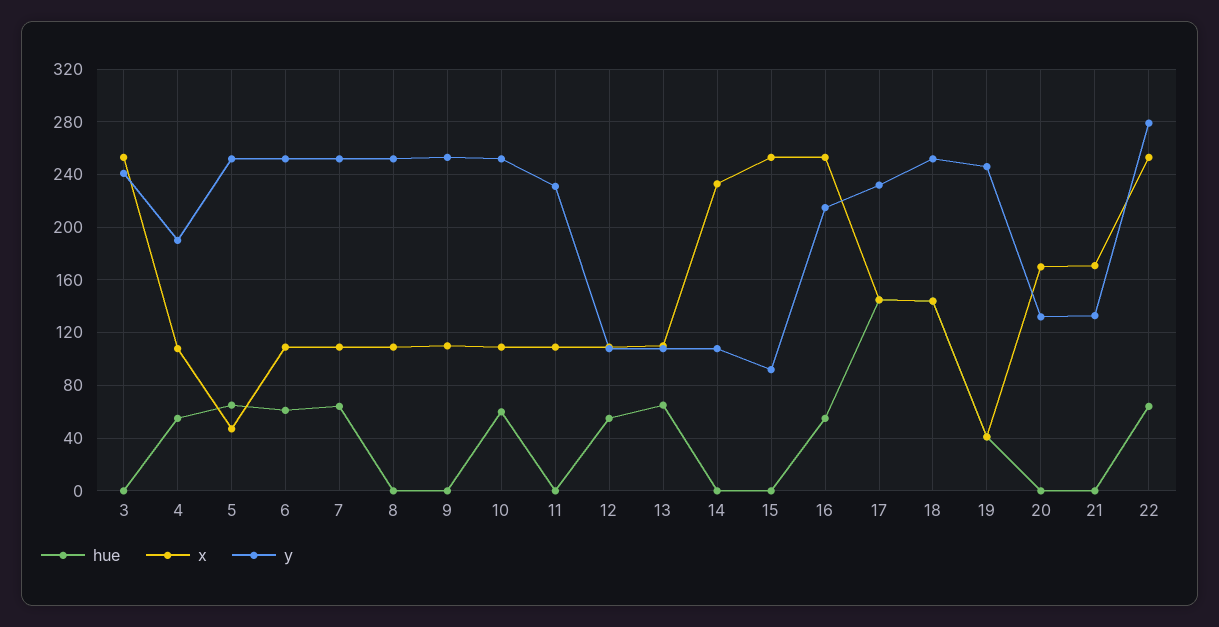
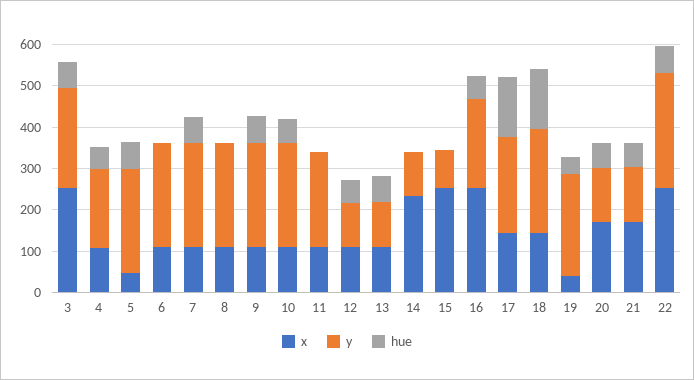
  {
    "hue": {
-     "3": 0,
+     "3": 60,
      "4": 55,
      "5": 65,
-     "6": 60,
+     "6": 0,
      "7": 65,
      "8": 0,
-     "9": 0,
+     "9": 60,
      "10": 60,
      "11": 0,
      "12": 55,
      "13": 65,
      "14": 0,
      "15": 0,
      "16": 55,
      "17": 145,
      "18": 145,
      "19": 40,
-     "20": 0,
+     "20": 60,
-     "21": 0,
+     "21": 60,
      "22": 65
    },
    "x": {
      "3": 255,
      "4": 110,
      "5": 45,
      "6": 110,
      "7": 110,
      "8": 110,
      "9": 110,
      "10": 110,
      "11": 110,
      "12": 110,
      "13": 110,
      "14": 235,
      "15": 255,
      "16": 255,
      "17": 145,
      "18": 145,
      "19": 40,
      "20": 170,
      "21": 170,
      "22": 255
    },
    "y": {
      "3": 240,
      "4": 190,
      "5": 250,
      "6": 250,
      "7": 250,
      "8": 250,
      "9": 255,
      "10": 250,
      "11": 230,
      "12": 110,
      "13": 110,
      "14": 110,
      "15": 90,
      "16": 215,
      "17": 230,
      "18": 250,
      "19": 245,
      "20": 130,
      "21": 135,
      "22": 280
    }
  }

